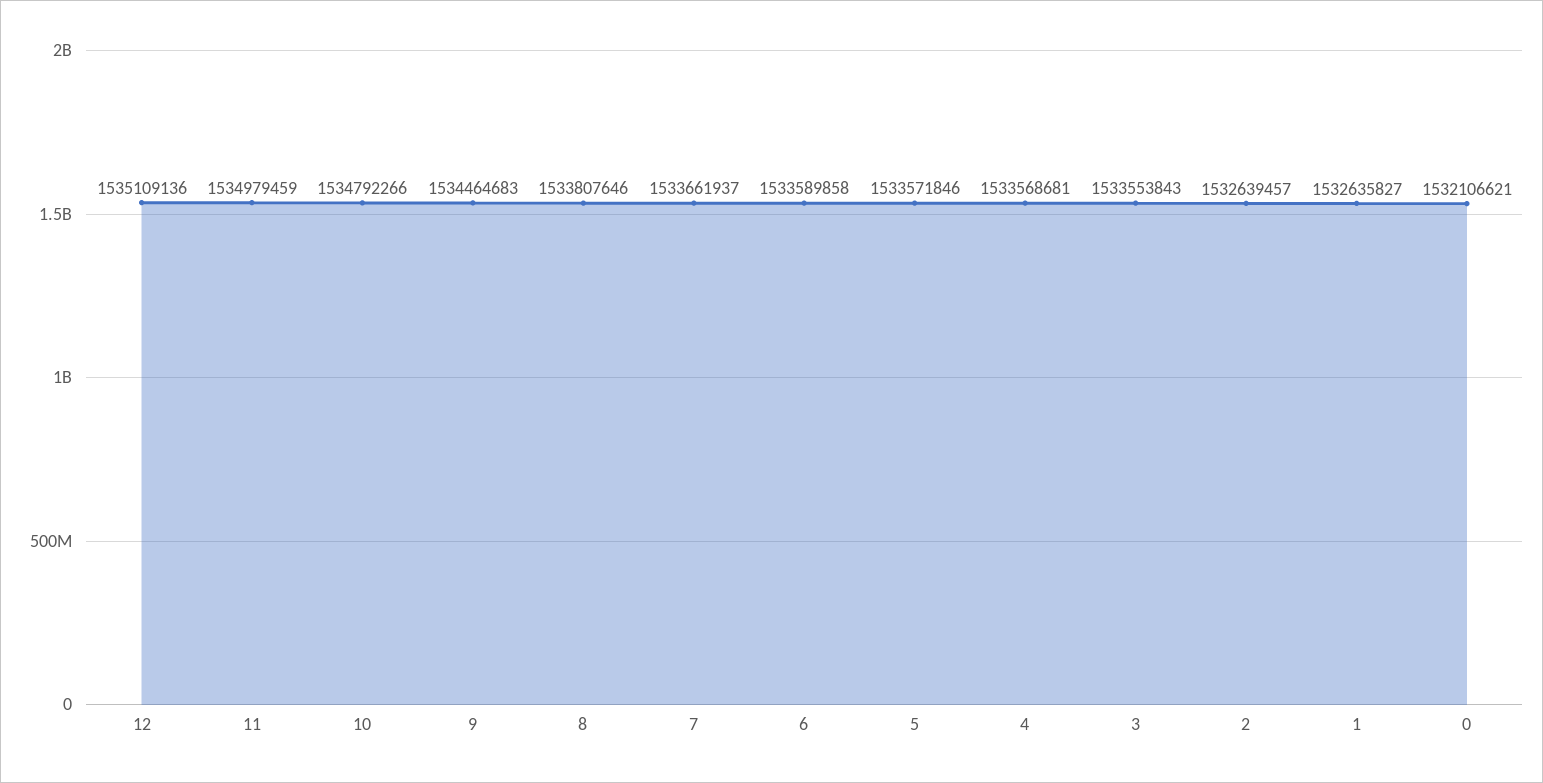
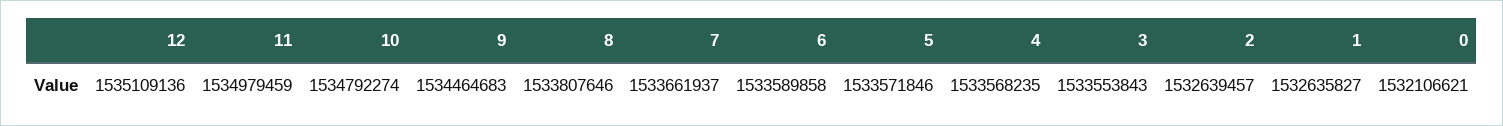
  {
    "12": 1535109136,
    "11": 1534979459,
-   "10": 1534792266,
+   "10": 1534792274,
    "9": 1534464683,
    "8": 1533807646,
    "7": 1533661937,
    "6": 1533589858,
    "5": 1533571846,
-   "4": 1533568681,
+   "4": 1533568235,
    "3": 1533553843,
    "2": 1532639457,
    "1": 1532635827,
    "0": 1532106621
  }

